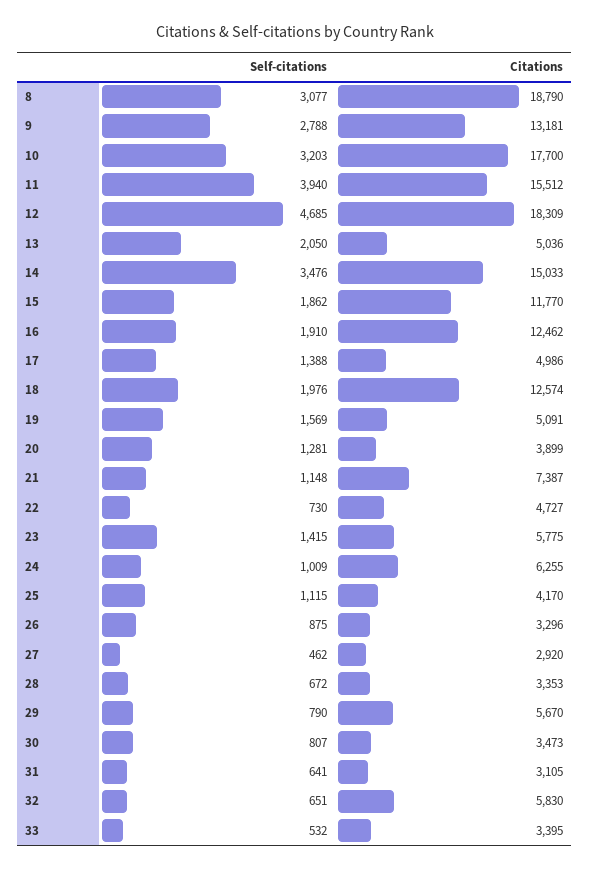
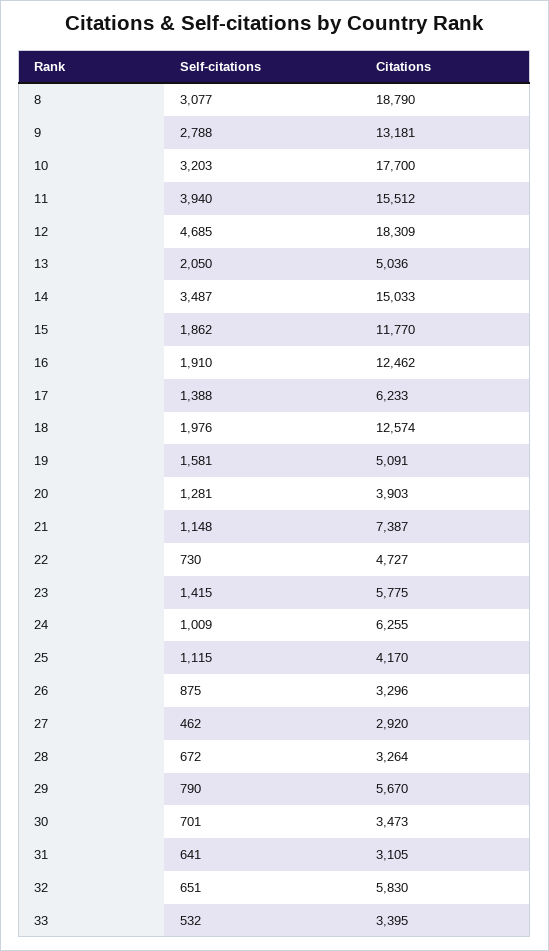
  {
    "Self-citations": {
      "8": 3077,
      "9": 2788,
      "10": 3203,
      "11": 3940,
      "12": 4685,
      "13": 2050,
-     "14": 3476,
+     "14": 3487,
      "15": 1862,
      "16": 1910,
      "17": 1388,
      "18": 1976,
-     "19": 1569,
+     "19": 1581,
      "20": 1281,
      "21": 1148,
      "22": 730,
      "23": 1415,
      "24": 1009,
      "25": 1115,
      "26": 875,
      "27": 462,
      "28": 672,
      "29": 790,
-     "30": 807,
+     "30": 701,
      "31": 641,
      "32": 651,
      "33": 532
    },
    "Citations": {
      "8": 18790,
      "9": 13181,
      "10": 17700,
      "11": 15512,
      "12": 18309,
      "13": 5036,
      "14": 15033,
      "15": 11770,
      "16": 12462,
-     "17": 4986,
+     "17": 6233,
      "18": 12574,
      "19": 5091,
-     "20": 3899,
+     "20": 3903,
      "21": 7387,
      "22": 4727,
      "23": 5775,
      "24": 6255,
      "25": 4170,
      "26": 3296,
      "27": 2920,
-     "28": 3353,
+     "28": 3264,
      "29": 5670,
      "30": 3473,
      "31": 3105,
      "32": 5830,
      "33": 3395
    }
  }

